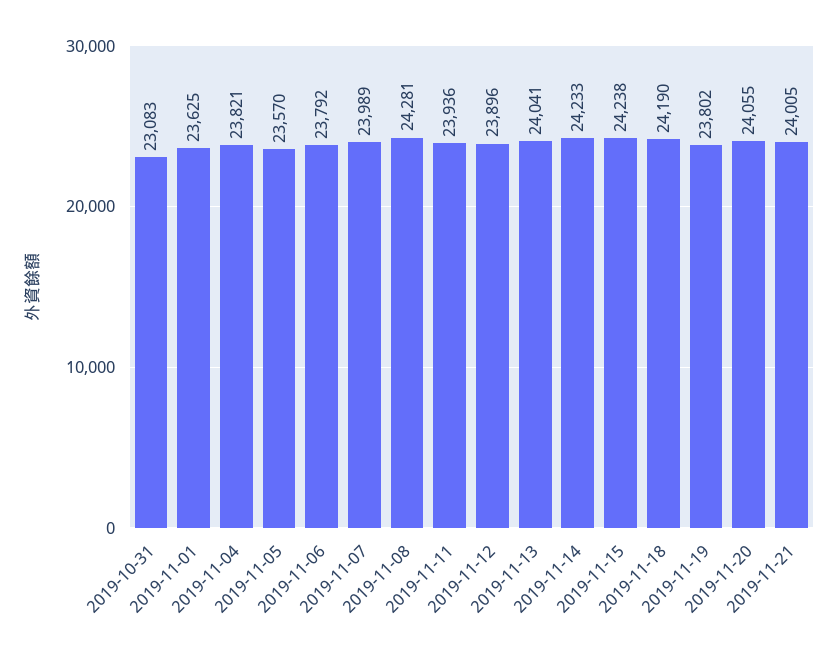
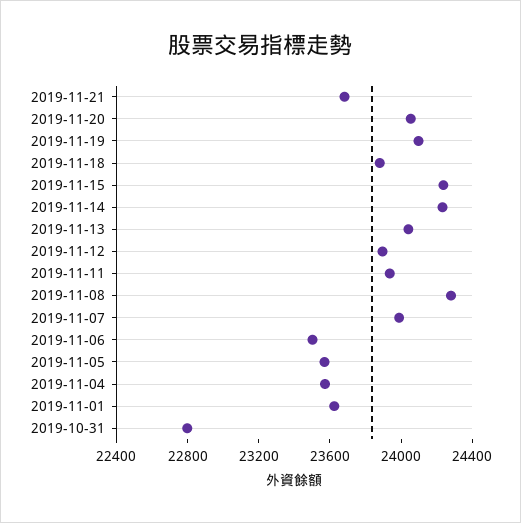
  {
-   "2019-10-31": 23083,
+   "2019-10-31": 22800,
    "2019-11-01": 23625,
-   "2019-11-04": 23821,
+   "2019-11-04": 23600,
    "2019-11-05": 23570,
-   "2019-11-06": 23792,
+   "2019-11-06": 23500,
    "2019-11-07": 23989,
    "2019-11-08": 24281,
    "2019-11-11": 23936,
    "2019-11-12": 23896,
    "2019-11-13": 24041,
    "2019-11-14": 24233,
    "2019-11-15": 24238,
-   "2019-11-18": 24190,
+   "2019-11-18": 23900,
-   "2019-11-19": 23802,
+   "2019-11-19": 24100,
    "2019-11-20": 24055,
-   "2019-11-21": 24005
+   "2019-11-21": 23700
  }

